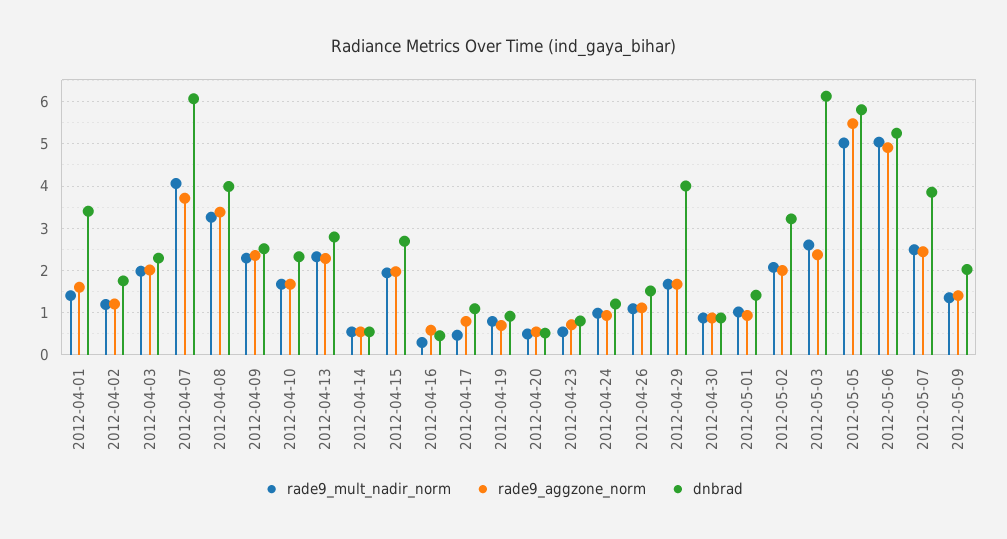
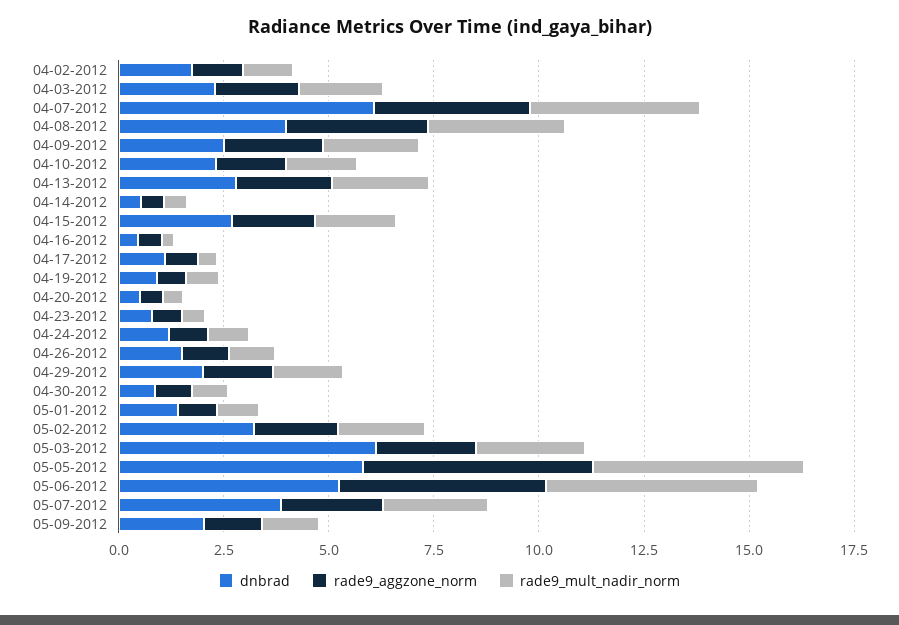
  {
    "rade9_mult_nadir_norm": {
-     "2012-04-01": 1.4,
      "2012-04-02": 1.2,
      "2012-04-03": 2,
      "2012-04-07": 4,
      "2012-04-08": 3.2,
      "2012-04-09": 2.2,
      "2012-04-10": 1.6,
      "2012-04-13": 2.4,
      "2012-04-14": 0.6,
      "2012-04-15": 2,
      "2012-04-16": 0.2,
      "2012-04-17": 0.4,
      "2012-04-19": 0.8,
      "2012-04-20": 0.4,
      "2012-04-23": 0.6,
      "2012-04-24": 1,
      "2012-04-26": 1,
      "2012-04-29": 1.6,
      "2012-04-30": 0.8,
      "2012-05-01": 1,
      "2012-05-02": 2,
      "2012-05-03": 2.6,
      "2012-05-05": 5,
      "2012-05-06": 5,
      "2012-05-07": 2.4,
      "2012-05-09": 1.4
    },
    "rade9_aggzone_norm": {
-     "2012-04-01": 1.6,
      "2012-04-02": 1.2,
      "2012-04-03": 2,
      "2012-04-07": 3.8,
      "2012-04-08": 3.4,
      "2012-04-09": 2.4,
      "2012-04-10": 1.6,
      "2012-04-13": 2.2,
      "2012-04-14": 0.6,
      "2012-04-15": 2,
      "2012-04-16": 0.6,
      "2012-04-17": 0.8,
      "2012-04-19": 0.6,
      "2012-04-20": 0.6,
      "2012-04-23": 0.8,
      "2012-04-24": 1,
      "2012-04-26": 1.2,
      "2012-04-29": 1.6,
      "2012-04-30": 0.8,
      "2012-05-01": 1,
      "2012-05-02": 2,
      "2012-05-03": 2.4,
      "2012-05-05": 5.4,
      "2012-05-06": 5,
      "2012-05-07": 2.4,
      "2012-05-09": 1.4
    },
    "dnbrad": {
-     "2012-04-01": 3.4,
      "2012-04-02": 1.8,
      "2012-04-03": 2.2,
      "2012-04-07": 6,
      "2012-04-08": 4,
      "2012-04-09": 2.6,
      "2012-04-10": 2.4,
      "2012-04-13": 2.8,
      "2012-04-14": 0.6,
      "2012-04-15": 2.6,
      "2012-04-16": 0.4,
      "2012-04-17": 1,
      "2012-04-19": 1,
      "2012-04-20": 0.6,
      "2012-04-23": 0.8,
      "2012-04-24": 1.2,
      "2012-04-26": 1.6,
-     "2012-04-29": 4,
+     "2012-04-29": 2,
      "2012-04-30": 0.8,
      "2012-05-01": 1.4,
      "2012-05-02": 3.2,
      "2012-05-03": 6.2,
      "2012-05-05": 5.8,
      "2012-05-06": 5.2,
      "2012-05-07": 3.8,
      "2012-05-09": 2
    }
  }

